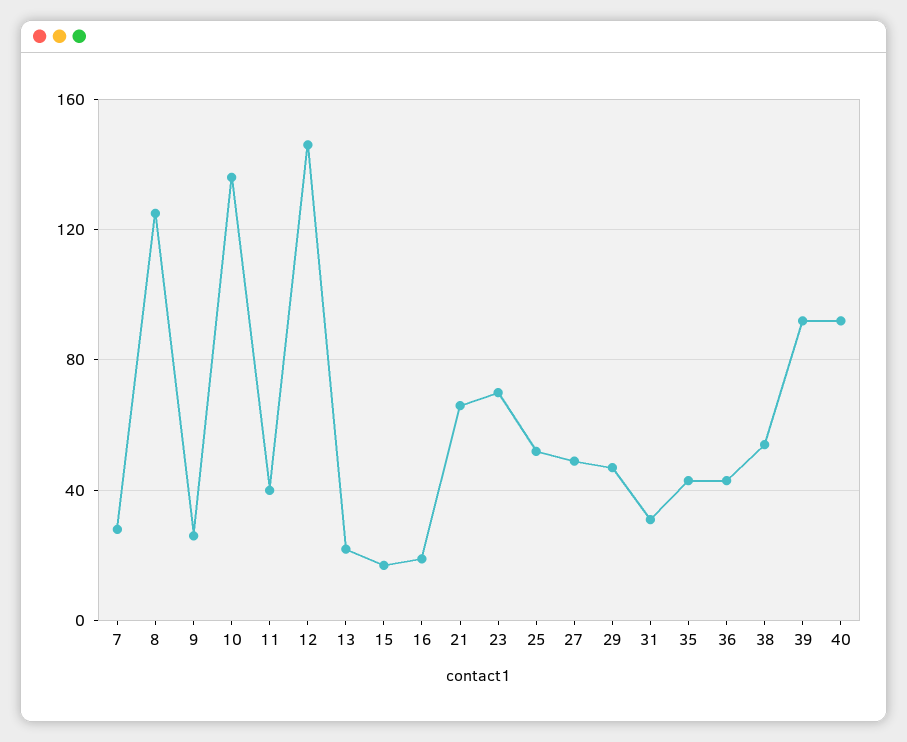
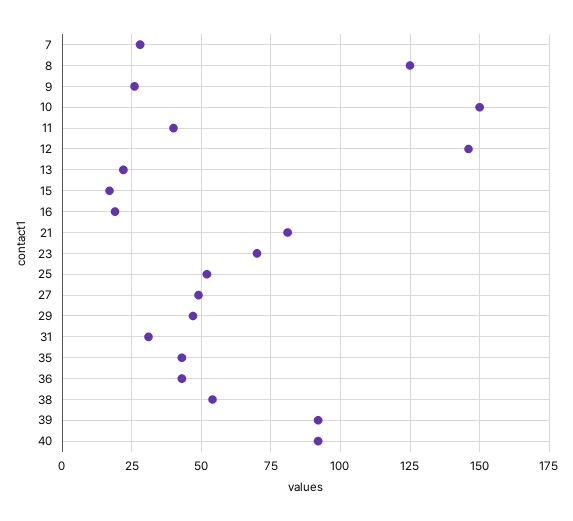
  {
    "7": 30,
    "8": 125,
    "9": 25,
-   "10": 135,
+   "10": 150,
    "11": 40,
    "12": 145,
    "13": 20,
    "15": 15,
    "16": 20,
-   "21": 65,
+   "21": 80,
    "23": 70,
    "25": 50,
    "27": 50,
    "29": 45,
    "31": 30,
    "35": 45,
    "36": 45,
    "38": 55,
    "39": 90,
    "40": 90
  }

